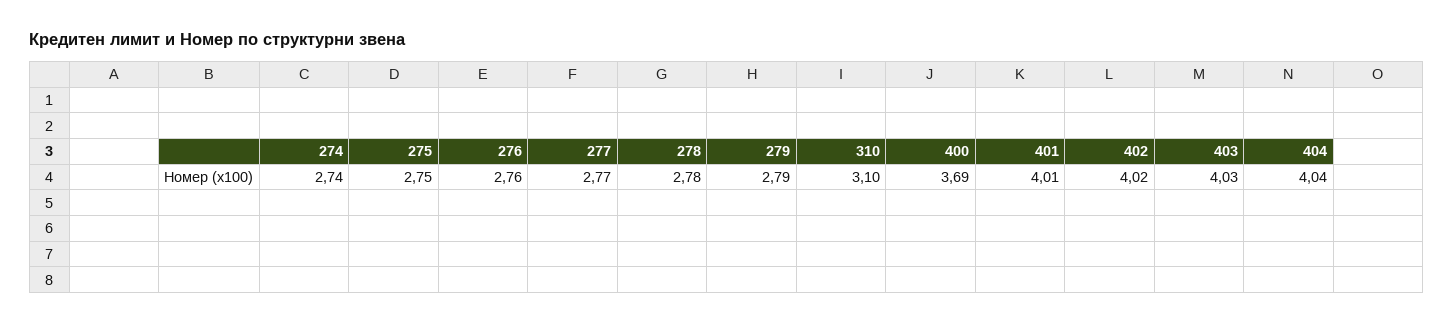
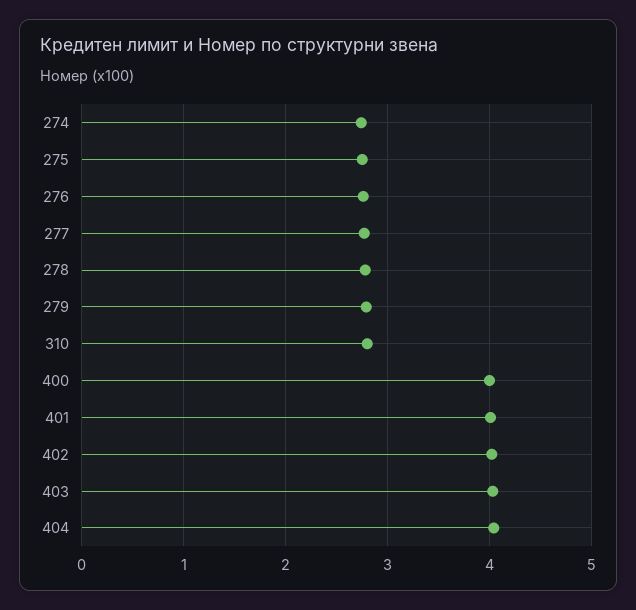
  {
    "274": 2.74,
    "275": 2.75,
    "276": 2.76,
    "277": 2.77,
    "278": 2.78,
    "279": 2.79,
-   "310": 3.1,
+   "310": 2.8,
-   "400": 3.69,
+   "400": 4,
    "401": 4.01,
    "402": 4.02,
    "403": 4.03,
    "404": 4.04
  }

